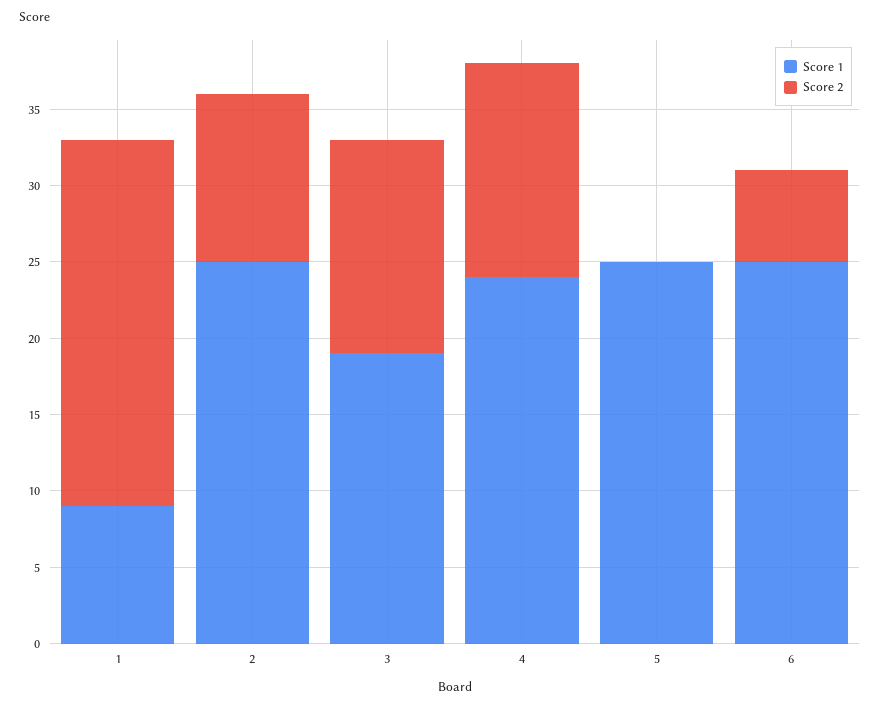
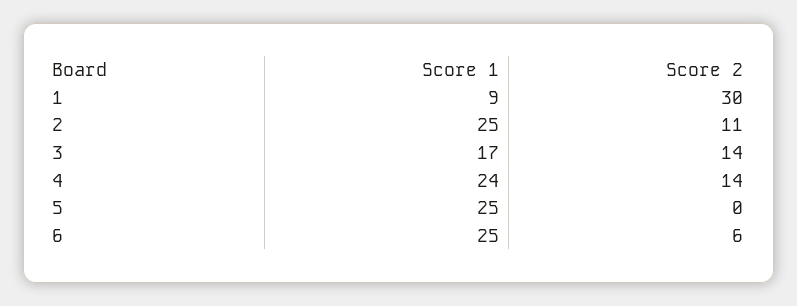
  {
    "Score 1": {
      "1": 9,
      "2": 25,
-     "3": 19,
+     "3": 17,
      "4": 24,
      "5": 25,
      "6": 25
    },
    "Score 2": {
-     "1": 24,
+     "1": 30,
      "2": 11,
      "3": 14,
      "4": 14,
      "5": 0,
      "6": 6
    }
  }

